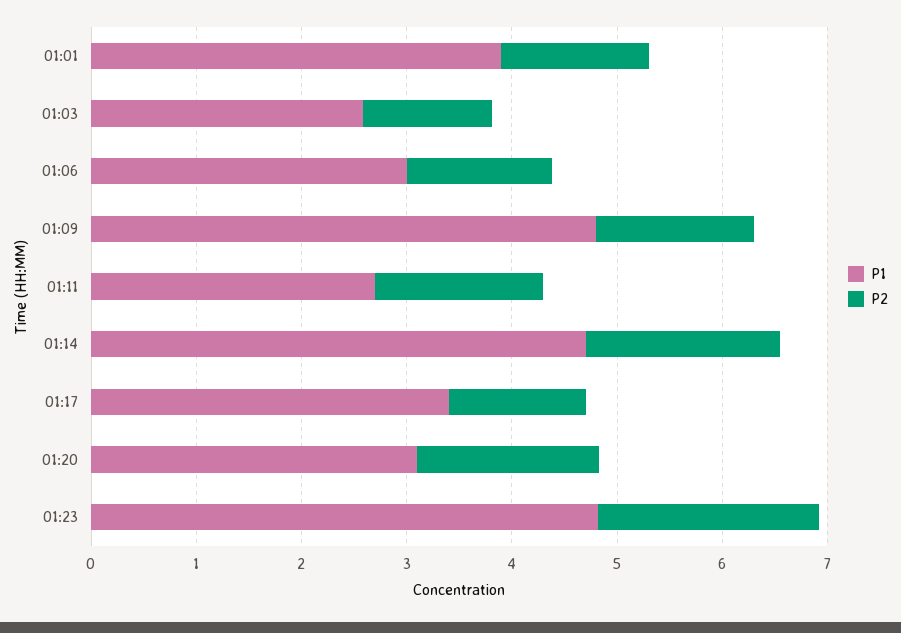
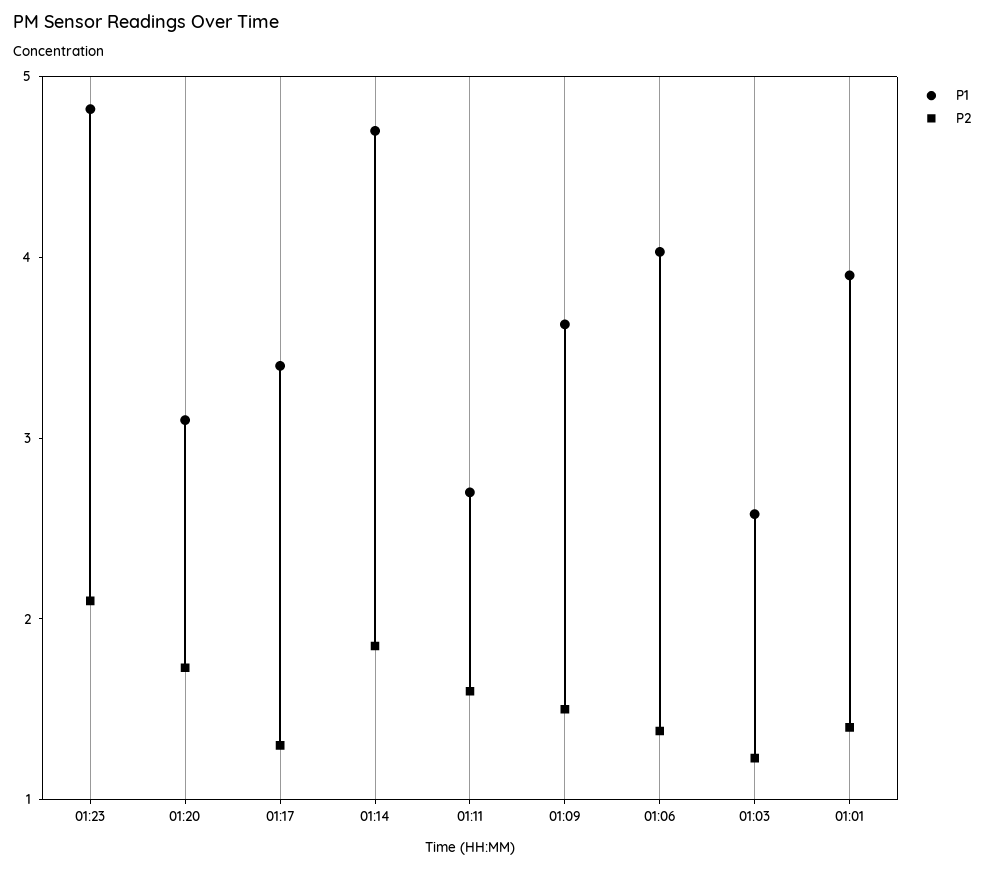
  {
    "P1": {
      "01:01": 4,
      "01:03": 2.6,
-     "01:06": 3,
+     "01:06": 4,
-     "01:09": 4.8,
+     "01:09": 3.6,
      "01:11": 2.8,
      "01:14": 4.8,
      "01:17": 3.4,
      "01:20": 3.2,
      "01:23": 4.8
    },
    "P2": {
      "01:01": 1.4,
      "01:03": 1.2,
      "01:06": 1.4,
      "01:09": 1.6,
      "01:11": 1.6,
      "01:14": 1.8,
      "01:17": 1.4,
      "01:20": 1.8,
      "01:23": 2.2
    }
  }

